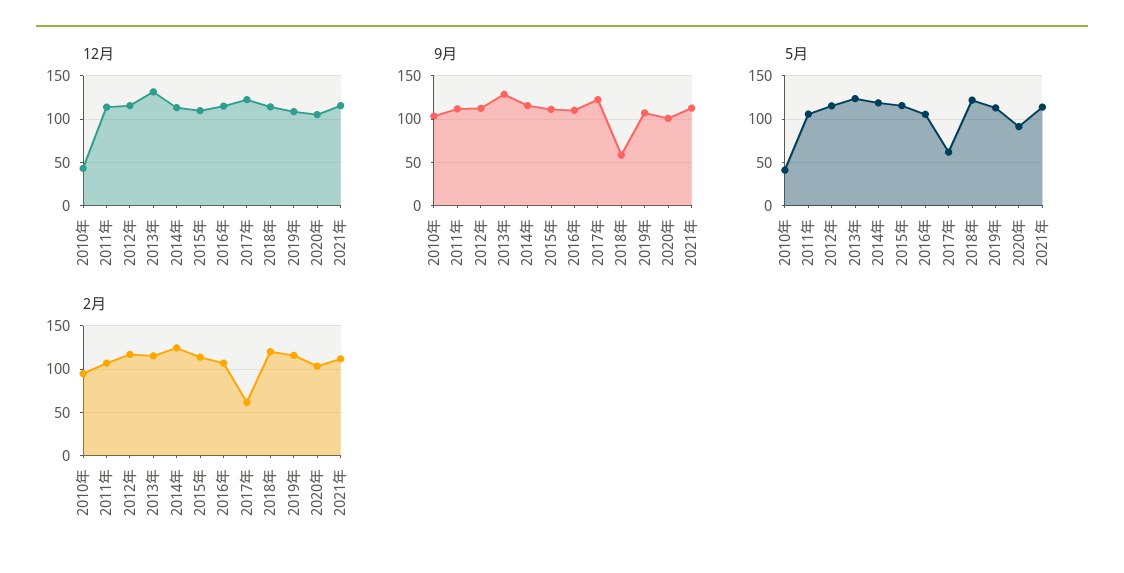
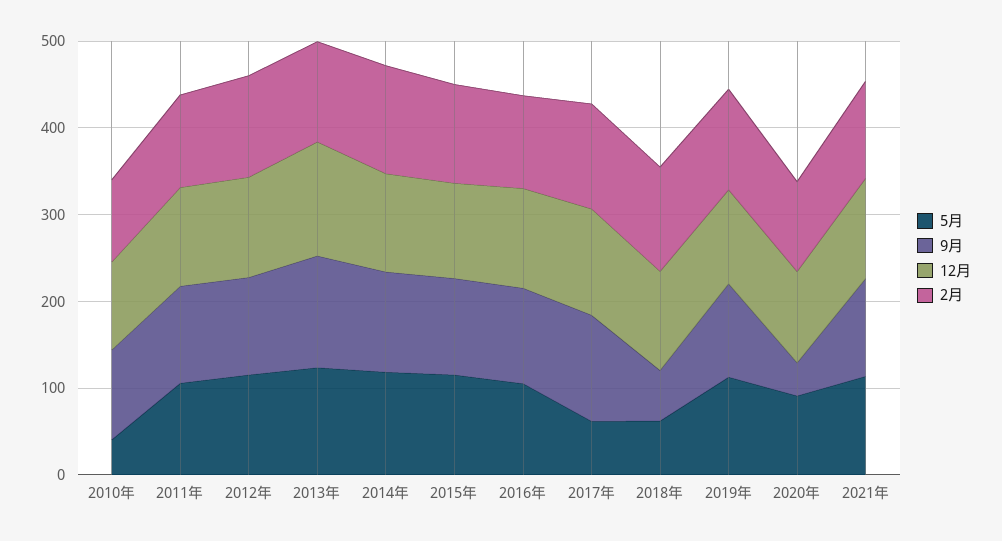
  {
    "12月": {
-     "2010年": 40,
+     "2010年": 100,
      "2011年": 110,
      "2012年": 120,
      "2013年": 130,
      "2014年": 110,
      "2015年": 110,
      "2016年": 120,
      "2017年": 120,
      "2018年": 110,
      "2019年": 110,
      "2020年": 110,
      "2021年": 120
    },
    "9月": {
      "2010年": 100,
      "2011年": 110,
      "2012年": 110,
      "2013年": 130,
      "2014年": 120,
      "2015年": 110,
      "2016年": 110,
      "2017年": 120,
      "2018年": 60,
      "2019年": 110,
-     "2020年": 100,
+     "2020年": 40,
      "2021年": 110
    },
    "5月": {
      "2010年": 40,
      "2011年": 110,
      "2012年": 120,
      "2013年": 120,
      "2014年": 120,
      "2015年": 120,
      "2016年": 110,
      "2017年": 60,
-     "2018年": 120,
+     "2018年": 60,
      "2019年": 110,
      "2020年": 90,
      "2021年": 110
    },
    "2月": {
      "2010年": 90,
      "2011年": 110,
      "2012年": 120,
      "2013年": 120,
      "2014年": 120,
      "2015年": 110,
      "2016年": 110,
-     "2017年": 60,
+     "2017年": 120,
      "2018年": 120,
      "2019年": 120,
      "2020年": 100,
      "2021年": 110
    }
  }

